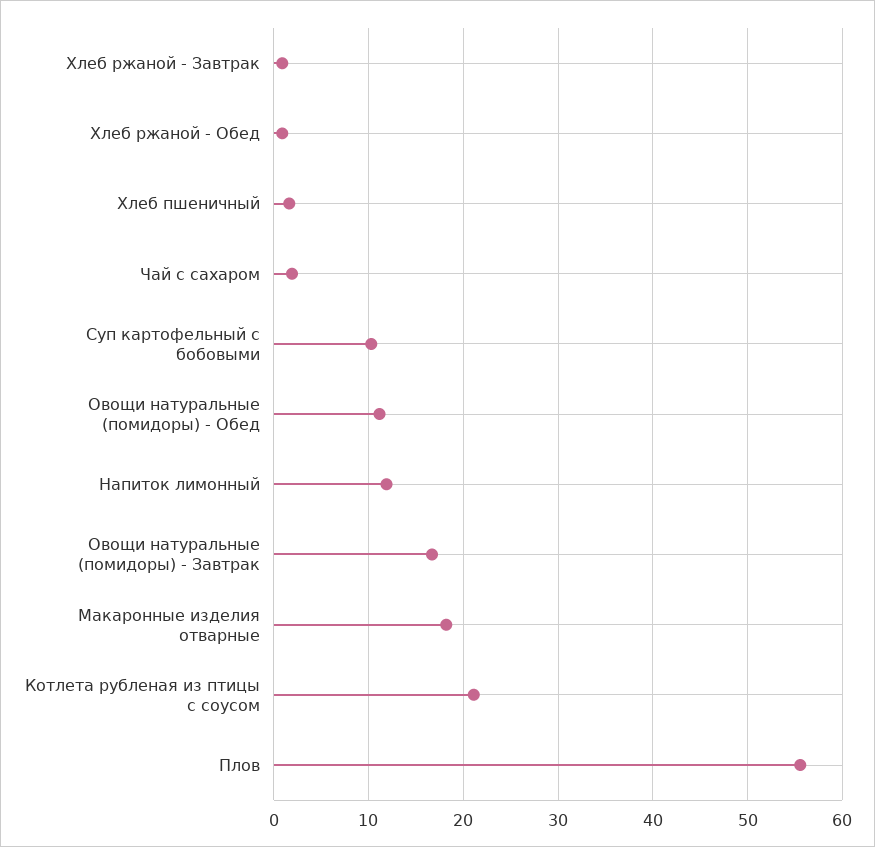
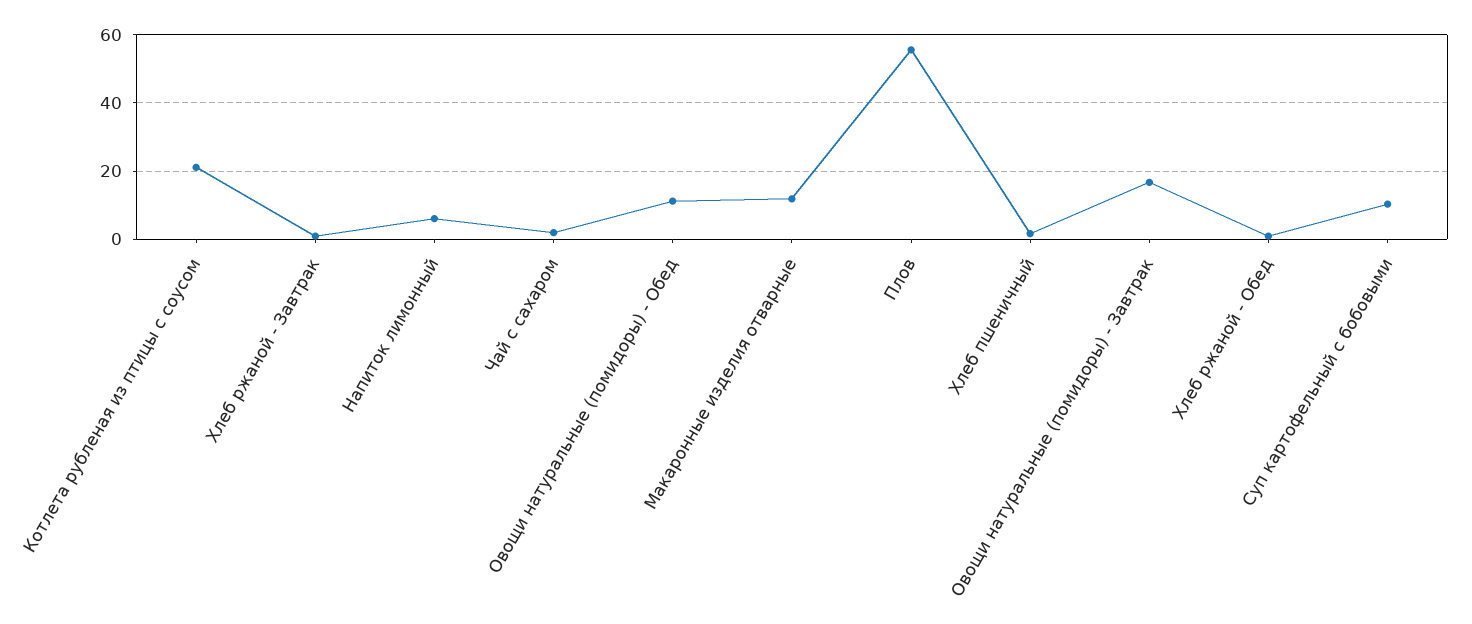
  {
    "Хлеб ржаной - Завтрак": 1,
    "Хлеб ржаной - Обед": 1,
    "Хлеб пшеничный": 2,
    "Чай с сахаром": 2,
    "Суп картофельный с бобовыми": 10,
    "Овощи натуральные (помидоры) - Обед": 11,
-   "Напиток лимонный": 12,
+   "Напиток лимонный": 6,
    "Овощи натуральные (помидоры) - Завтрак": 17,
-   "Макаронные изделия отварные": 18,
+   "Макаронные изделия отварные": 12,
    "Котлета рубленая из птицы с соусом": 21,
    "Плов": 56
  }

